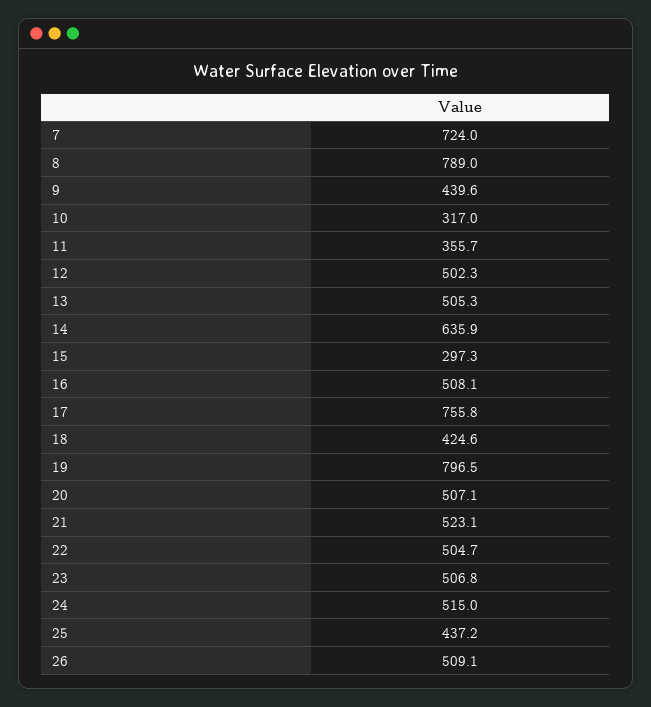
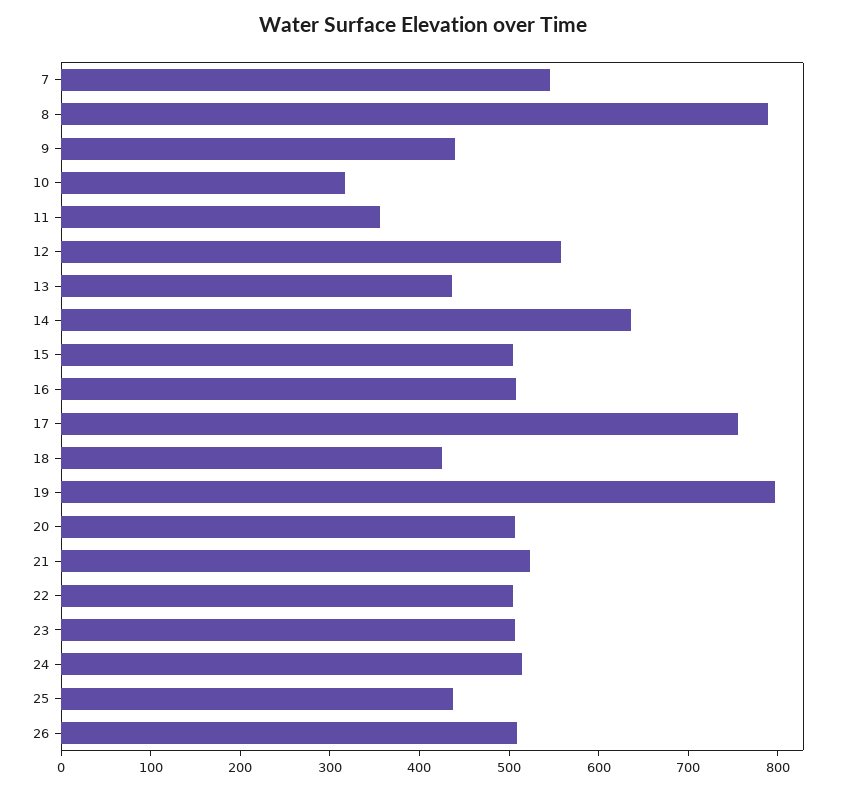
  {
-   "7": 724,
+   "7": 540,
    "8": 789,
    "9": 439.6,
    "10": 317,
    "11": 355.7,
-   "12": 502.3,
+   "12": 560,
-   "13": 505.3,
+   "13": 440,
    "14": 635.9,
-   "15": 297.3,
+   "15": 500,
    "16": 508.1,
    "17": 755.8,
    "18": 424.6,
    "19": 796.5,
    "20": 507.1,
    "21": 523.1,
    "22": 504.7,
    "23": 506.8,
    "24": 515,
    "25": 437.2,
    "26": 509.1
  }

